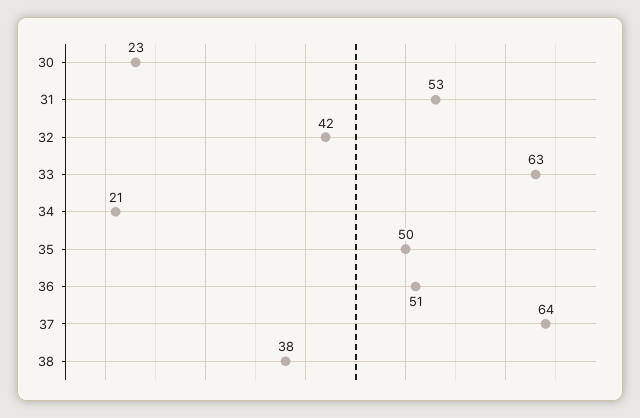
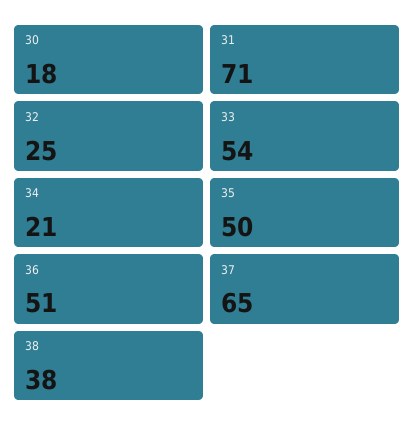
  {
-   "30": 23,
+   "30": 18,
-   "31": 53,
+   "31": 71,
-   "32": 42,
+   "32": 25,
-   "33": 63,
+   "33": 54,
    "34": 21,
    "35": 50,
    "36": 51,
-   "37": 64,
+   "37": 65,
    "38": 38
  }

